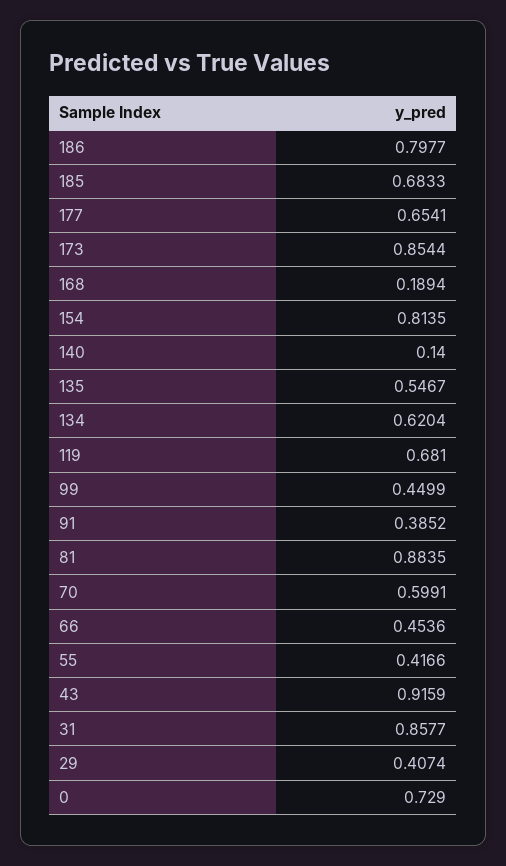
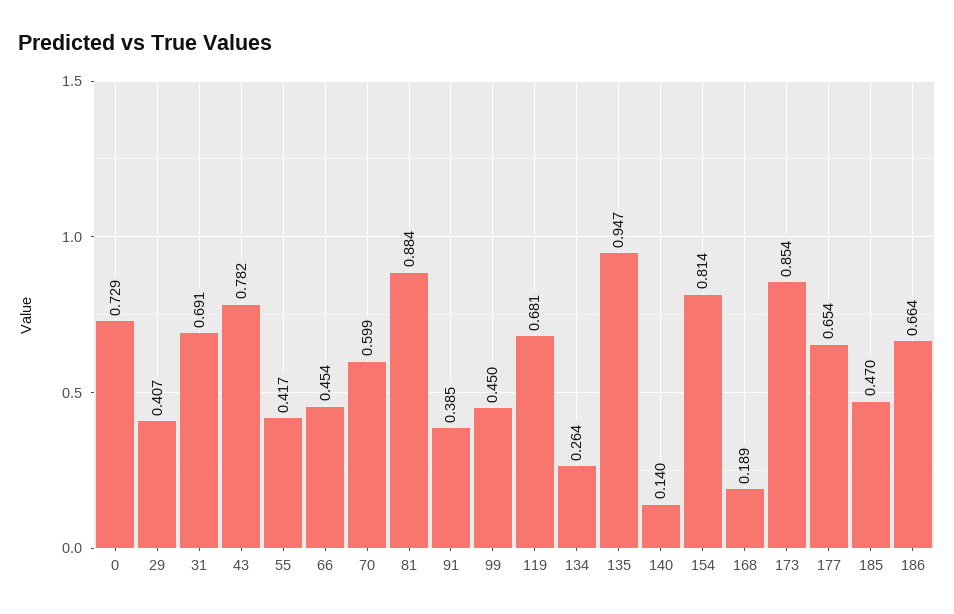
  {
-   "186": 0.7977,
+   "186": 0.664,
-   "185": 0.6833,
+   "185": 0.47,
    "177": 0.6541,
    "173": 0.8544,
    "168": 0.1894,
    "154": 0.8135,
    "140": 0.14,
-   "135": 0.5467,
+   "135": 0.947,
-   "134": 0.6204,
+   "134": 0.264,
    "119": 0.681,
    "99": 0.4499,
    "91": 0.3852,
    "81": 0.8835,
    "70": 0.5991,
    "66": 0.4536,
    "55": 0.4166,
-   "43": 0.9159,
+   "43": 0.782,
-   "31": 0.8577,
+   "31": 0.691,
    "29": 0.4074,
    "0": 0.729
  }

